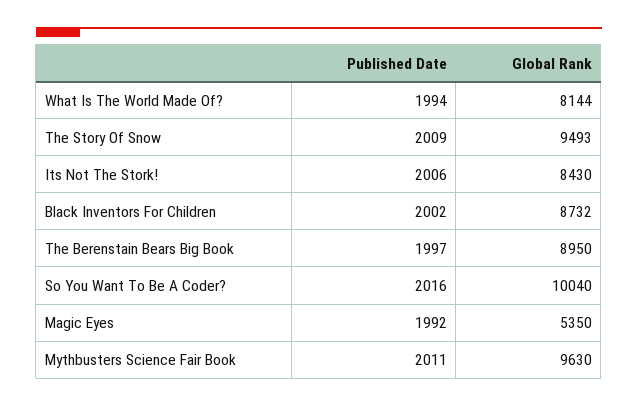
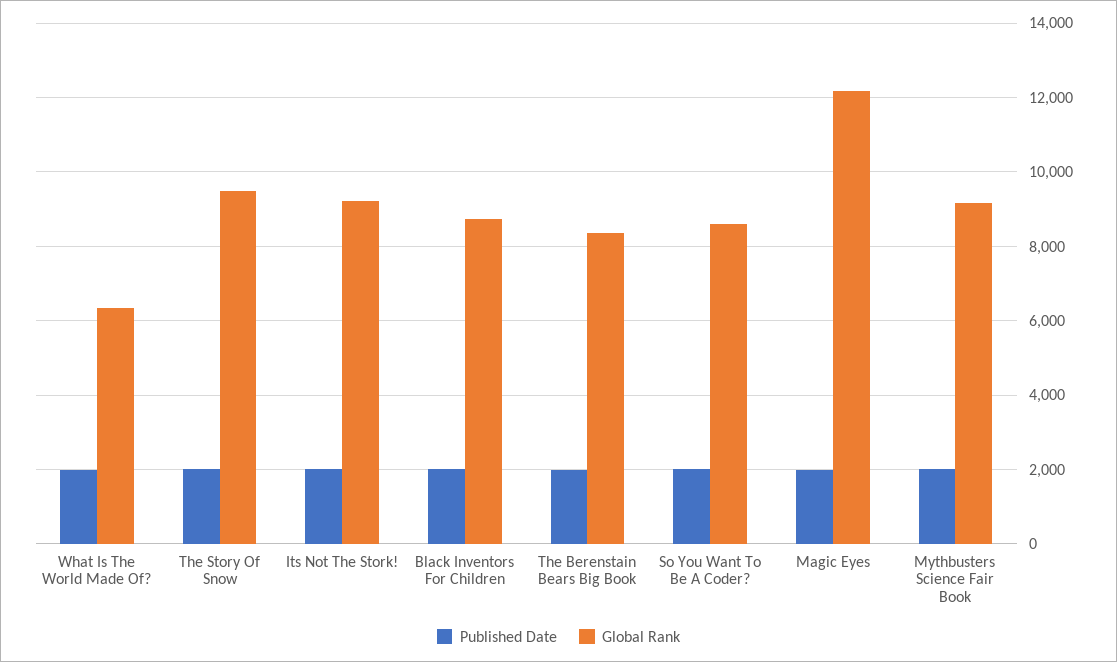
  {
    "Published Date": {
      "What Is The World Made Of?": 1994,
      "The Story Of Snow": 2009,
      "Its Not The Stork!": 2006,
      "Black Inventors For Children": 2002,
      "The Berenstain Bears Big Book": 1997,
      "So You Want To Be A Coder?": 2016,
      "Magic Eyes": 1992,
      "Mythbusters Science Fair Book": 2011
    },
    "Global Rank": {
-     "What Is The World Made Of?": 8144,
+     "What Is The World Made Of?": 6400,
      "The Story Of Snow": 9493,
-     "Its Not The Stork!": 8430,
+     "Its Not The Stork!": 9200,
      "Black Inventors For Children": 8732,
-     "The Berenstain Bears Big Book": 8950,
+     "The Berenstain Bears Big Book": 8400,
-     "So You Want To Be A Coder?": 10040,
+     "So You Want To Be A Coder?": 8600,
-     "Magic Eyes": 5350,
+     "Magic Eyes": 12200,
-     "Mythbusters Science Fair Book": 9630
+     "Mythbusters Science Fair Book": 9200
    }
  }

